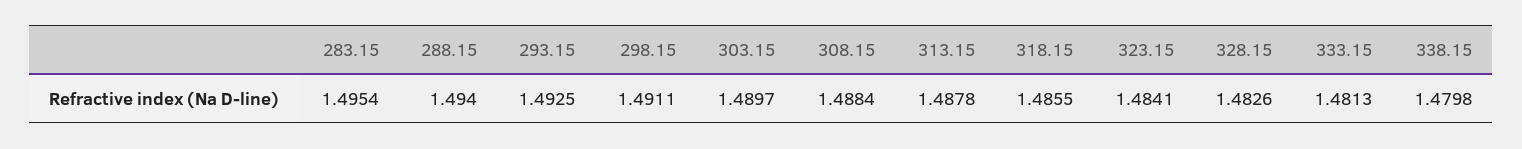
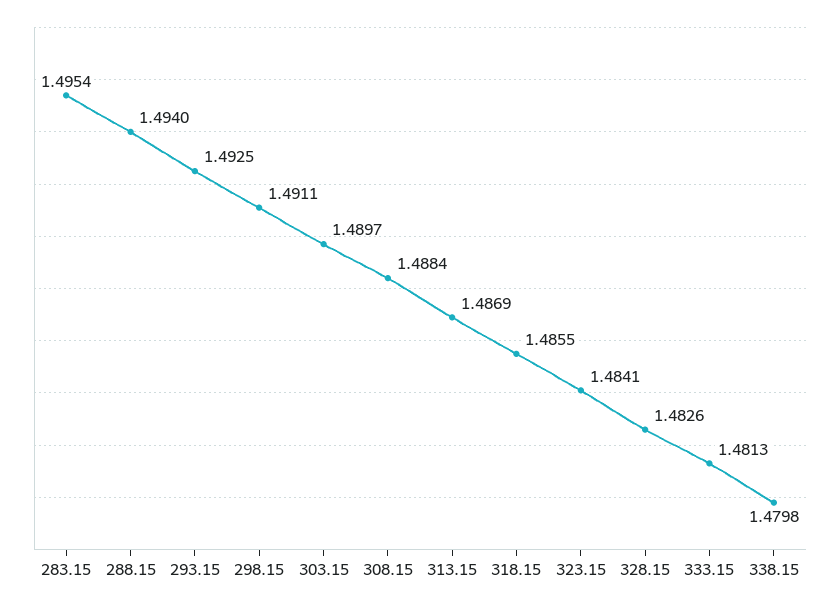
  {
    "283.15": 1.4954,
    "288.15": 1.494,
    "293.15": 1.4925,
    "298.15": 1.4911,
    "303.15": 1.4897,
    "308.15": 1.4884,
-   "313.15": 1.4878,
+   "313.15": 1.4869,
    "318.15": 1.4855,
    "323.15": 1.4841,
    "328.15": 1.4826,
    "333.15": 1.4813,
    "338.15": 1.4798
  }

